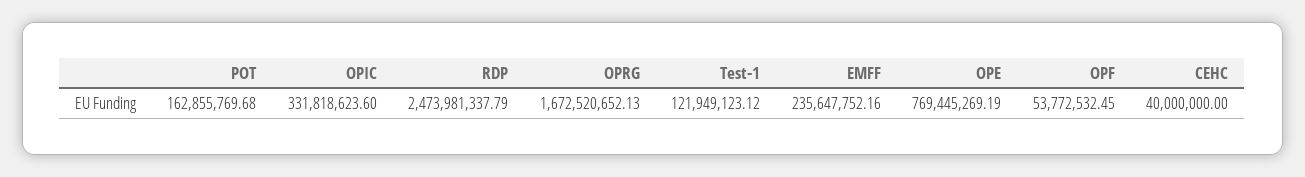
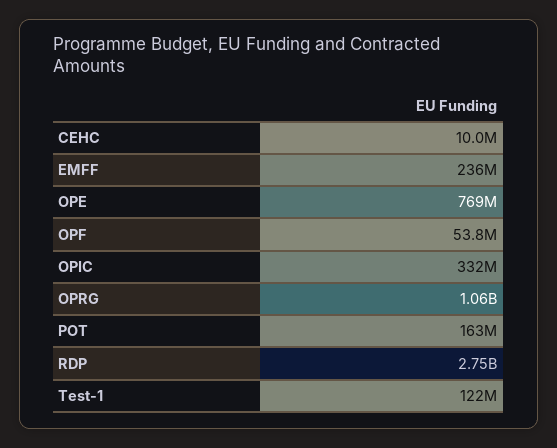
  {
    "POT": 162855769.68,
    "OPIC": 331818623.6,
-   "RDP": 2473981337.79,
+   "RDP": 2750000000,
-   "OPRG": 1672520652.13,
+   "OPRG": 1060000000,
    "Test-1": 121949123.12,
    "EMFF": 235647752.16,
    "OPE": 769445269.19,
    "OPF": 53772532.45,
-   "CEHC": 40000000
+   "CEHC": 10000000
  }

